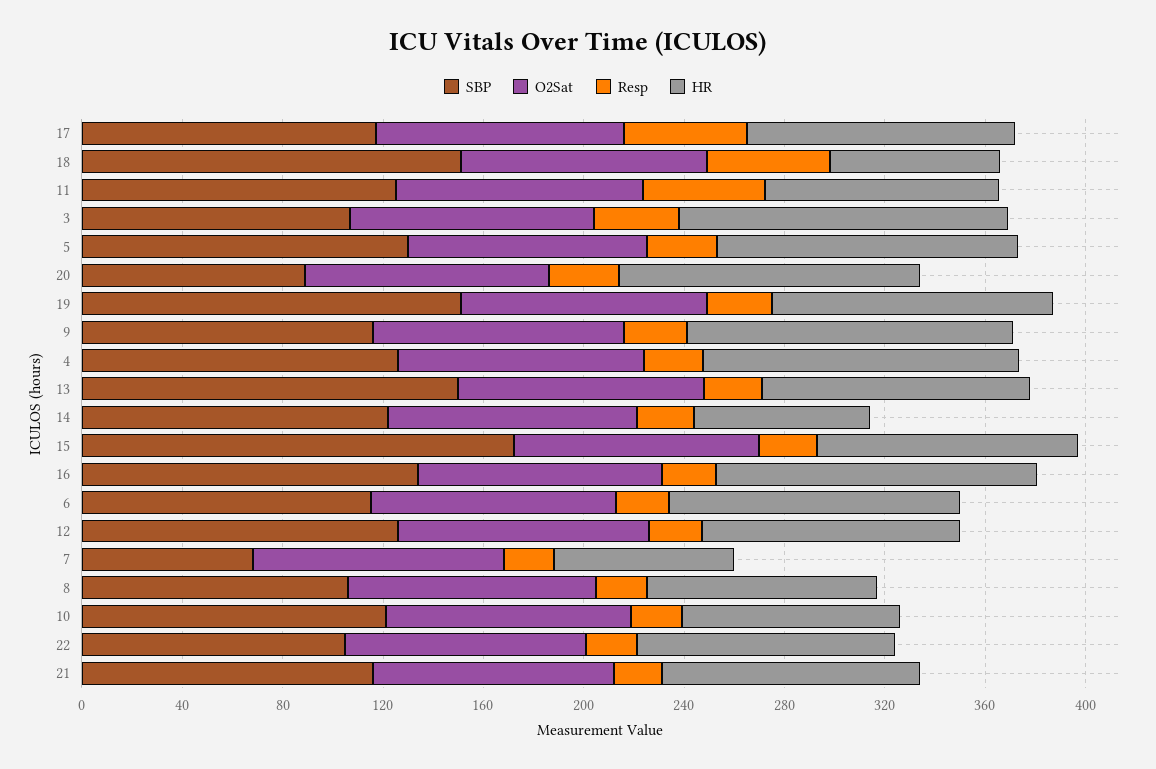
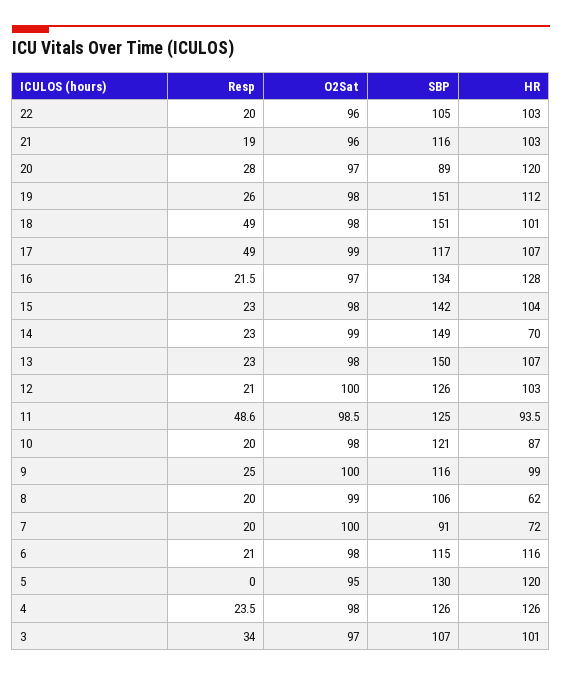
  {
    "SBP": {
      "17": 117,
      "18": 151,
      "11": 125,
      "3": 107,
      "5": 130,
      "20": 89,
      "19": 151,
      "9": 116,
      "4": 126,
      "13": 150,
-     "14": 120,
+     "14": 149,
-     "15": 170,
+     "15": 142,
      "16": 134,
      "6": 115,
      "12": 126,
-     "7": 70,
+     "7": 91,
      "8": 106,
      "10": 121,
      "22": 105,
      "21": 116
    },
    "O2Sat": {
      "17": 99,
      "18": 98,
      "11": 98.5,
      "3": 97,
      "5": 95,
      "20": 97,
      "19": 98,
      "9": 100,
      "4": 98,
      "13": 98,
      "14": 99,
      "15": 98,
      "16": 97,
      "6": 98,
      "12": 100,
      "7": 100,
      "8": 99,
      "10": 98,
      "22": 96,
      "21": 96
    },
    "Resp": {
      "17": 49,
      "18": 49,
      "11": 48.6,
      "3": 34,
-     "5": 30,
+     "5": 0,
      "20": 28,
      "19": 26,
      "9": 25,
      "4": 23.5,
      "13": 23,
      "14": 23,
      "15": 23,
      "16": 21.5,
      "6": 21,
      "12": 21,
      "7": 20,
      "8": 20,
      "10": 20,
      "22": 20,
      "21": 19
    },
    "HR": {
      "17": 107,
-     "18": 70,
+     "18": 101,
      "11": 93.5,
-     "3": 130,
+     "3": 101,
      "5": 120,
      "20": 120,
      "19": 112,
-     "9": 130,
+     "9": 99,
      "4": 126,
      "13": 107,
      "14": 70,
      "15": 104,
      "16": 128,
      "6": 116,
      "12": 103,
      "7": 72,
-     "8": 90,
+     "8": 62,
      "10": 87,
      "22": 103,
      "21": 103
    }
  }

